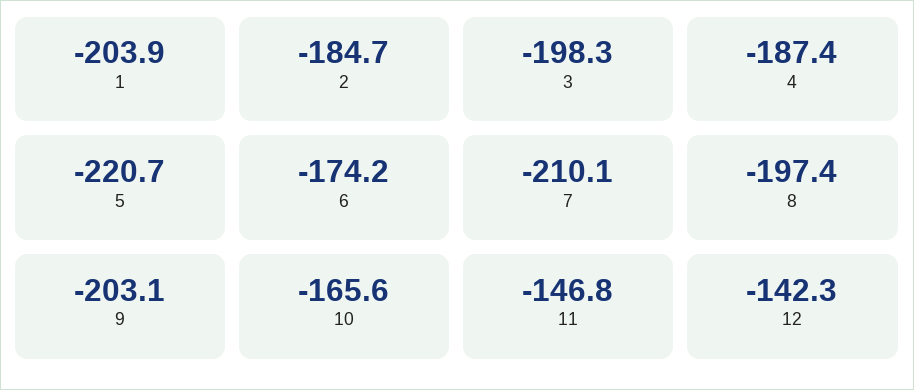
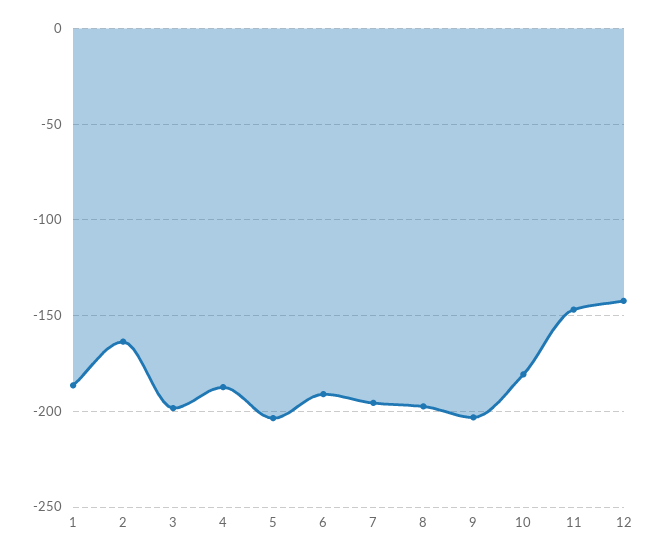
  {
-   "1": -203.9,
+   "1": -185,
-   "2": -184.7,
+   "2": -165,
    "3": -198.3,
    "4": -187.4,
-   "5": -220.7,
+   "5": -205,
-   "6": -174.2,
+   "6": -190,
-   "7": -210.1,
+   "7": -195,
    "8": -197.4,
    "9": -203.1,
-   "10": -165.6,
+   "10": -180,
    "11": -146.8,
    "12": -142.3
  }

